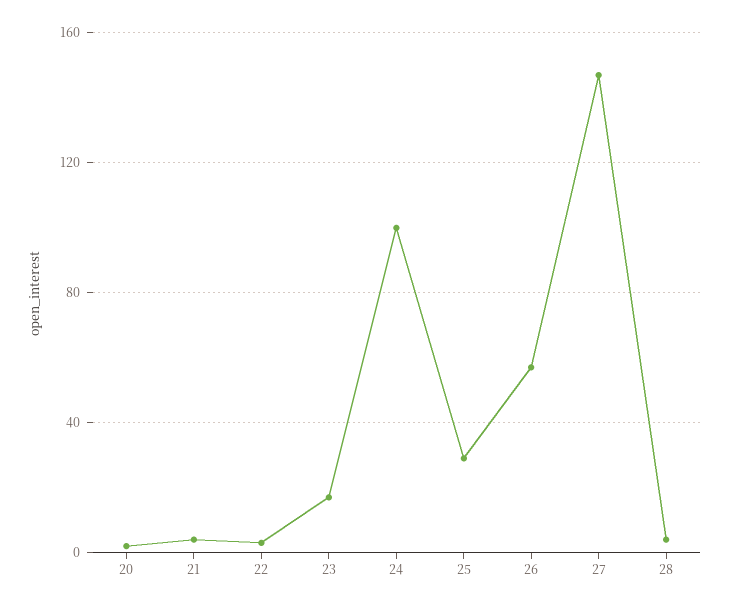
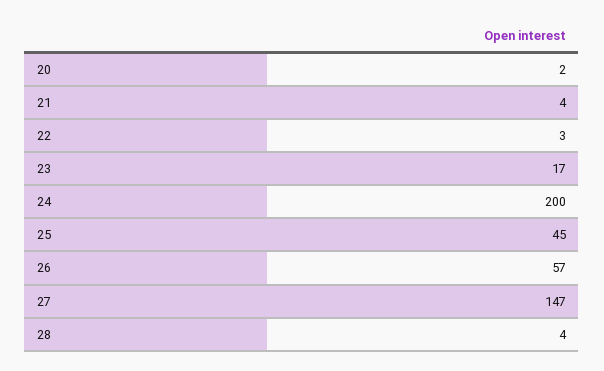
  {
    "20": 2,
    "21": 4,
    "22": 3,
    "23": 17,
-   "24": 100,
+   "24": 200,
-   "25": 30,
+   "25": 45,
    "26": 57,
    "27": 147,
    "28": 4
  }

